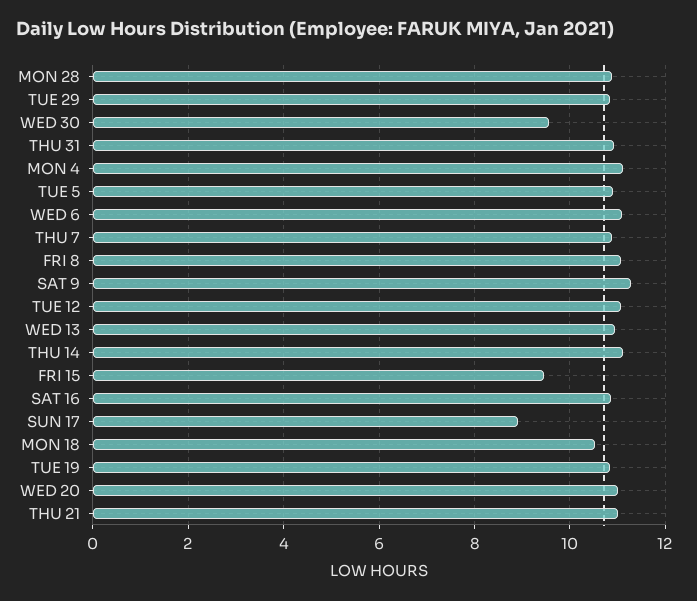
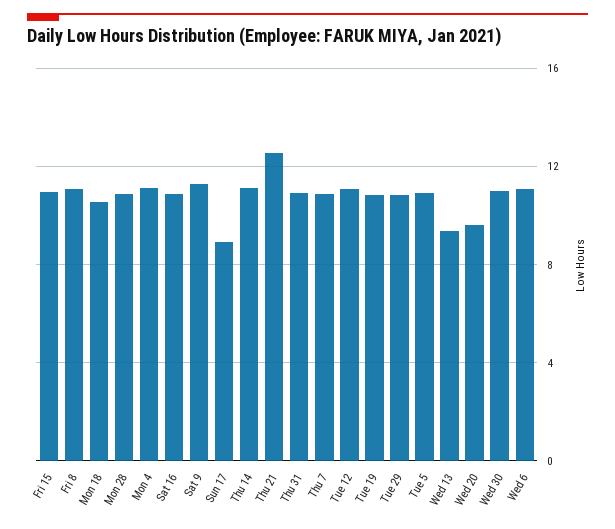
  {
    "MON 28": 10.8,
    "TUE 29": 10.8,
-   "WED 30": 9.6,
+   "WED 30": 11,
    "THU 31": 11,
    "MON 4": 11.2,
    "TUE 5": 11,
    "WED 6": 11,
    "THU 7": 10.8,
    "FRI 8": 11,
    "SAT 9": 11.2,
    "TUE 12": 11,
-   "WED 13": 11,
+   "WED 13": 9.5,
    "THU 14": 11.2,
-   "FRI 15": 9.4,
+   "FRI 15": 11,
    "SAT 16": 10.8,
    "SUN 17": 9,
    "MON 18": 10.6,
    "TUE 19": 10.8,
-   "WED 20": 11,
+   "WED 20": 9.5,
-   "THU 21": 11
+   "THU 21": 12.5
  }

